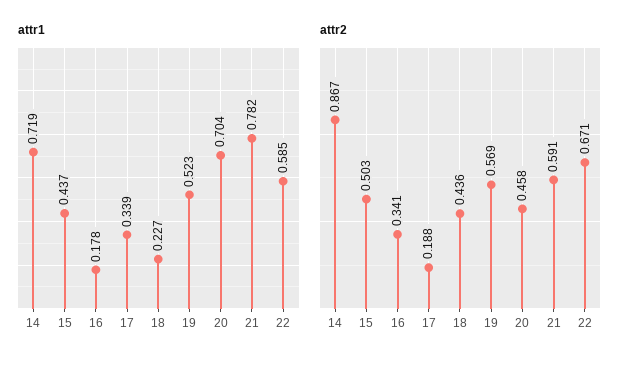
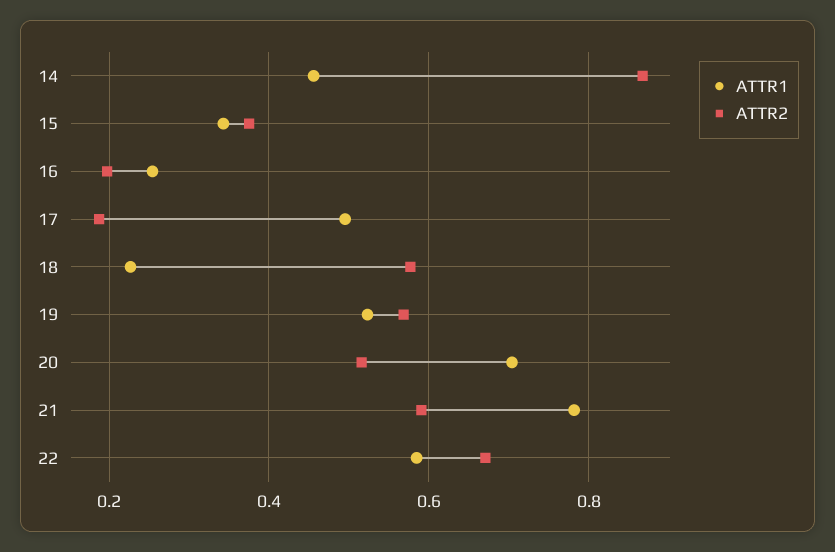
  {
    "attr1": {
-     "14": 0.719,
+     "14": 0.46,
-     "15": 0.437,
+     "15": 0.34,
-     "16": 0.178,
+     "16": 0.26,
-     "17": 0.339,
+     "17": 0.5,
      "18": 0.227,
      "19": 0.523,
      "20": 0.704,
      "21": 0.782,
      "22": 0.585
    },
    "attr2": {
      "14": 0.867,
-     "15": 0.503,
+     "15": 0.38,
-     "16": 0.341,
+     "16": 0.2,
      "17": 0.188,
-     "18": 0.436,
+     "18": 0.58,
      "19": 0.569,
-     "20": 0.458,
+     "20": 0.52,
      "21": 0.591,
      "22": 0.671
    }
  }

